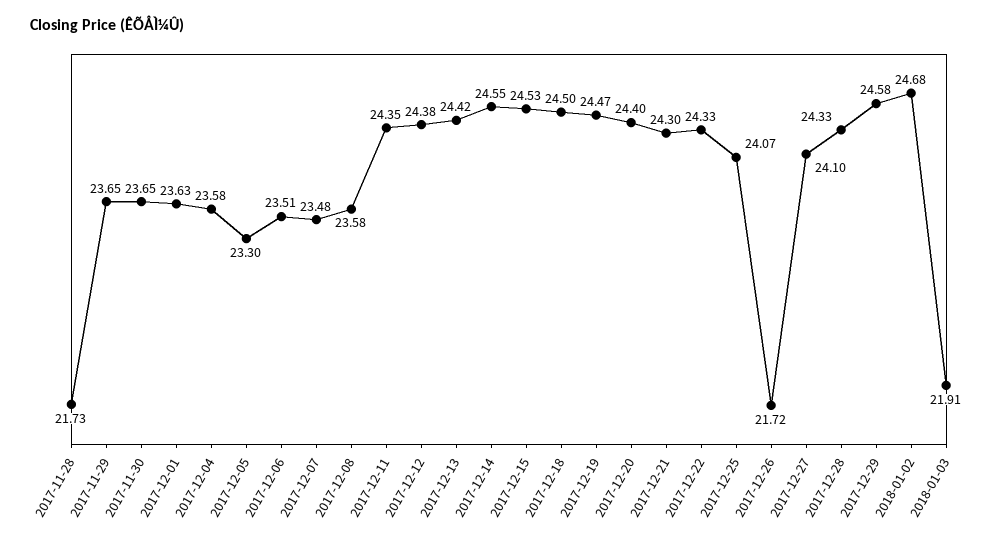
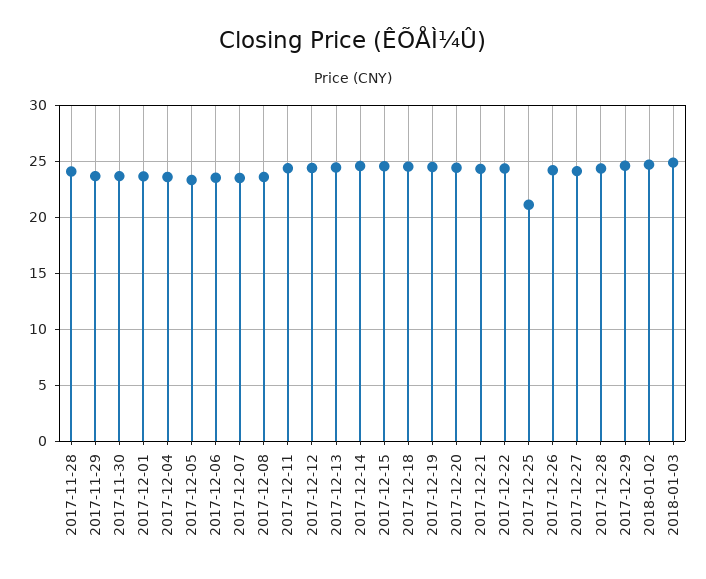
  {
-   "2017-11-28": 21.73,
+   "2017-11-28": 24,
    "2017-11-29": 23.65,
    "2017-11-30": 23.65,
    "2017-12-01": 23.63,
    "2017-12-04": 23.58,
    "2017-12-05": 23.3,
    "2017-12-06": 23.51,
    "2017-12-07": 23.48,
    "2017-12-08": 23.58,
    "2017-12-11": 24.35,
    "2017-12-12": 24.38,
    "2017-12-13": 24.42,
    "2017-12-14": 24.55,
    "2017-12-15": 24.53,
    "2017-12-18": 24.5,
    "2017-12-19": 24.47,
    "2017-12-20": 24.4,
    "2017-12-21": 24.3,
    "2017-12-22": 24.33,
-   "2017-12-25": 24.07,
+   "2017-12-25": 21,
-   "2017-12-26": 21.72,
+   "2017-12-26": 24,
    "2017-12-27": 24.1,
    "2017-12-28": 24.33,
    "2017-12-29": 24.58,
    "2018-01-02": 24.68,
-   "2018-01-03": 21.91
+   "2018-01-03": 25
  }

